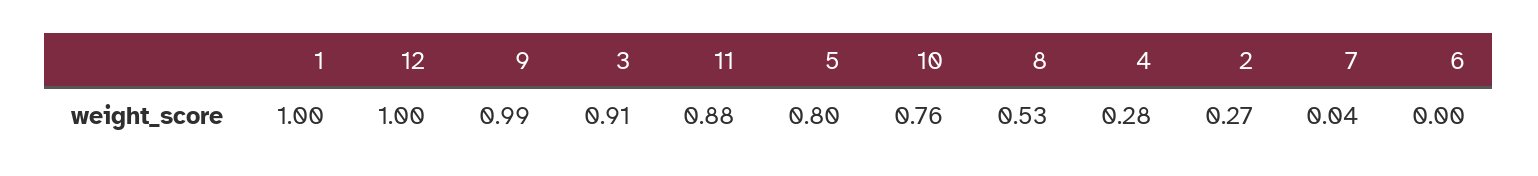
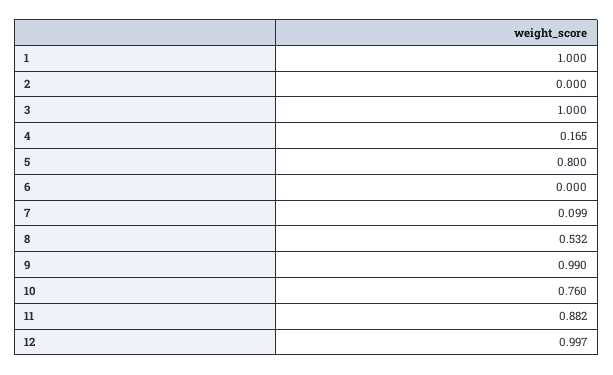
  {
    "1": 1,
    "12": 0.997,
    "9": 0.99,
-   "3": 0.91,
+   "3": 1,
    "11": 0.882,
    "5": 0.8,
    "10": 0.76,
    "8": 0.532,
-   "4": 0.28,
+   "4": 0.165,
-   "2": 0.27,
+   "2": 0,
-   "7": 0.04,
+   "7": 0.099,
    "6": 0
  }

